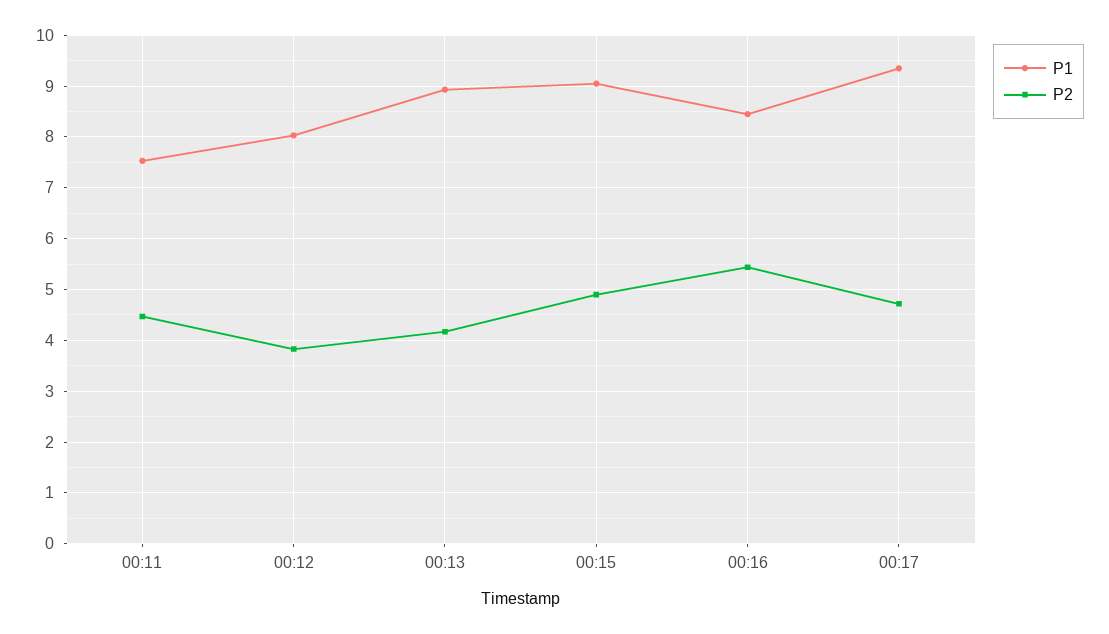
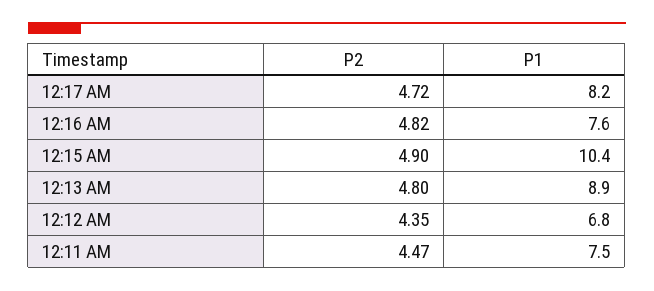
  {
    "P1": {
      "00:11": 7.5,
-     "00:12": 8,
+     "00:12": 6.8,
      "00:13": 8.9,
-     "00:15": 9,
+     "00:15": 10.4,
-     "00:16": 8.4,
+     "00:16": 7.6,
-     "00:17": 9.4
+     "00:17": 8.2
    },
    "P2": {
      "00:11": 4.47,
-     "00:12": 3.8,
+     "00:12": 4.35,
-     "00:13": 4.2,
+     "00:13": 4.8,
      "00:15": 4.9,
-     "00:16": 5.4,
+     "00:16": 4.82,
      "00:17": 4.72
    }
  }

